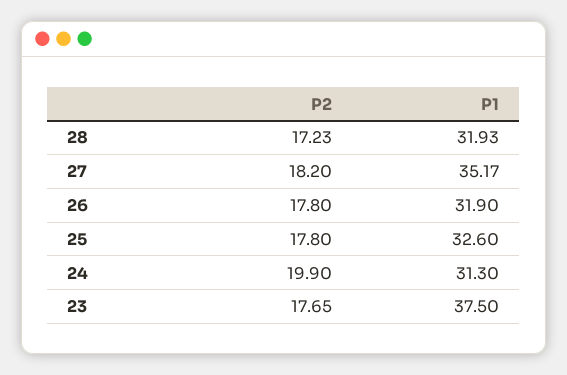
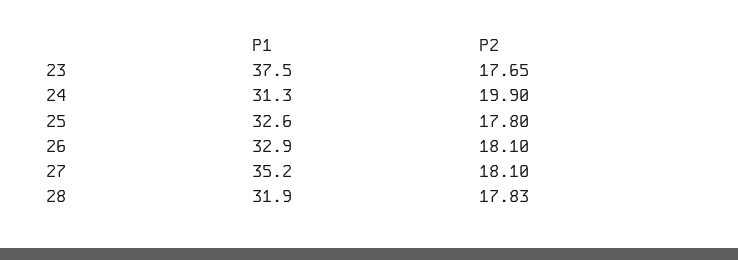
  {
    "P2": {
-     "28": 17.23,
+     "28": 17.83,
-     "27": 18.2,
+     "27": 18.1,
-     "26": 17.8,
+     "26": 18.1,
      "25": 17.8,
      "24": 19.9,
      "23": 17.65
    },
    "P1": {
      "28": 31.93,
      "27": 35.17,
-     "26": 31.9,
+     "26": 32.9,
      "25": 32.6,
      "24": 31.3,
      "23": 37.5
    }
  }

